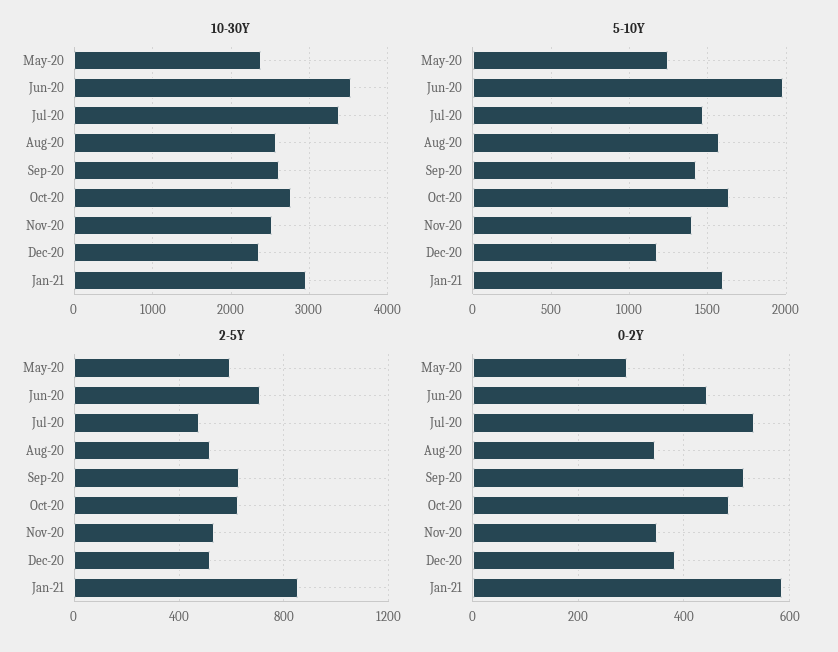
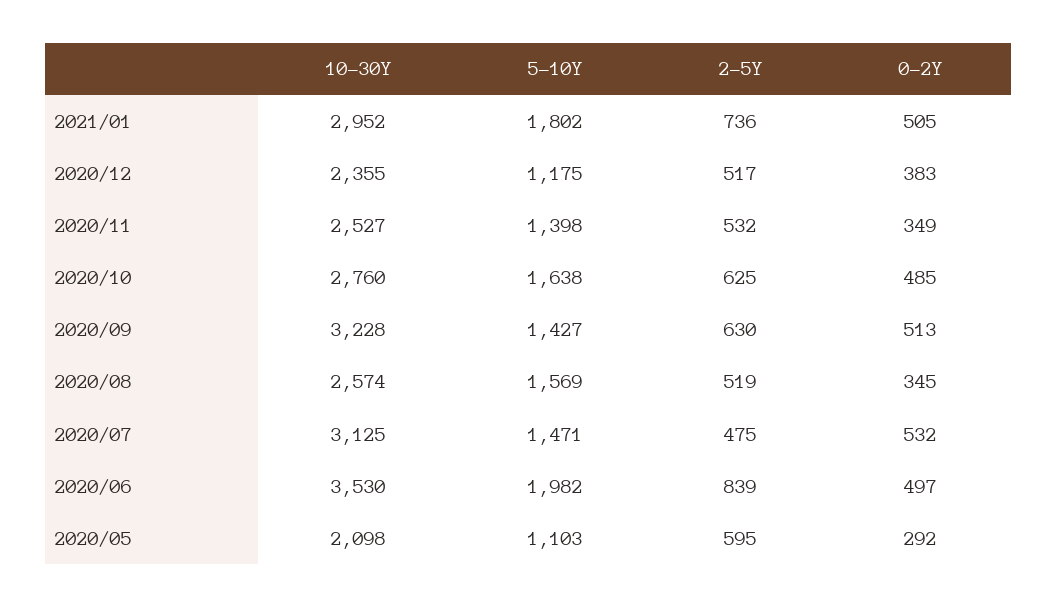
  {
    "10-30Y": {
-     "May-20": 2400,
+     "May-20": 2098,
      "Jun-20": 3530,
-     "Jul-20": 3400,
+     "Jul-20": 3125,
      "Aug-20": 2574,
-     "Sep-20": 2600,
+     "Sep-20": 3228,
      "Oct-20": 2760,
      "Nov-20": 2527,
      "Dec-20": 2355,
      "Jan-21": 2952
    },
    "5-10Y": {
-     "May-20": 1250,
+     "May-20": 1103,
      "Jun-20": 1982,
      "Jul-20": 1471,
      "Aug-20": 1569,
      "Sep-20": 1427,
      "Oct-20": 1638,
      "Nov-20": 1398,
      "Dec-20": 1175,
-     "Jan-21": 1600
+     "Jan-21": 1802
    },
    "2-5Y": {
      "May-20": 595,
-     "Jun-20": 700,
+     "Jun-20": 839,
      "Jul-20": 475,
      "Aug-20": 519,
      "Sep-20": 630,
      "Oct-20": 625,
      "Nov-20": 532,
      "Dec-20": 517,
-     "Jan-21": 850
+     "Jan-21": 736
    },
    "0-2Y": {
      "May-20": 292,
-     "Jun-20": 440,
+     "Jun-20": 497,
      "Jul-20": 532,
      "Aug-20": 345,
      "Sep-20": 513,
      "Oct-20": 485,
      "Nov-20": 349,
      "Dec-20": 383,
-     "Jan-21": 580
+     "Jan-21": 505
    }
  }

